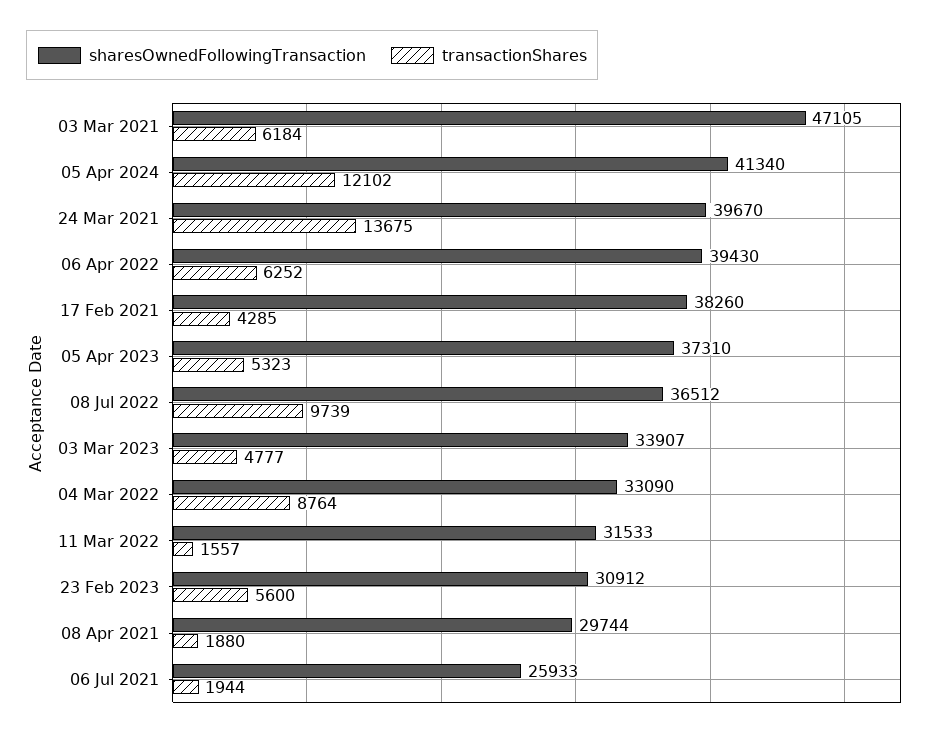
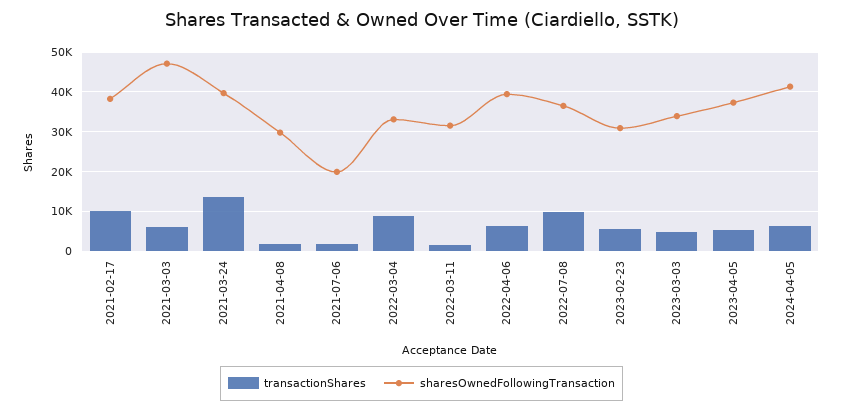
  {
    "sharesOwnedFollowingTransaction": {
      "03 Mar 2021": 47105,
      "05 Apr 2024": 41340,
      "24 Mar 2021": 39670,
      "06 Apr 2022": 39430,
      "17 Feb 2021": 38260,
      "05 Apr 2023": 37310,
      "08 Jul 2022": 36512,
      "03 Mar 2023": 33907,
      "04 Mar 2022": 33090,
      "11 Mar 2022": 31533,
      "23 Feb 2023": 30912,
      "08 Apr 2021": 29744,
-     "06 Jul 2021": 25933
+     "06 Jul 2021": 20000
    },
    "transactionShares": {
      "03 Mar 2021": 6184,
-     "05 Apr 2024": 12102,
+     "05 Apr 2024": 6000,
      "24 Mar 2021": 13675,
      "06 Apr 2022": 6252,
-     "17 Feb 2021": 4285,
+     "17 Feb 2021": 10000,
      "05 Apr 2023": 5323,
      "08 Jul 2022": 9739,
      "03 Mar 2023": 4777,
      "04 Mar 2022": 8764,
      "11 Mar 2022": 1557,
      "23 Feb 2023": 5600,
      "08 Apr 2021": 1880,
      "06 Jul 2021": 1944
    }
  }

